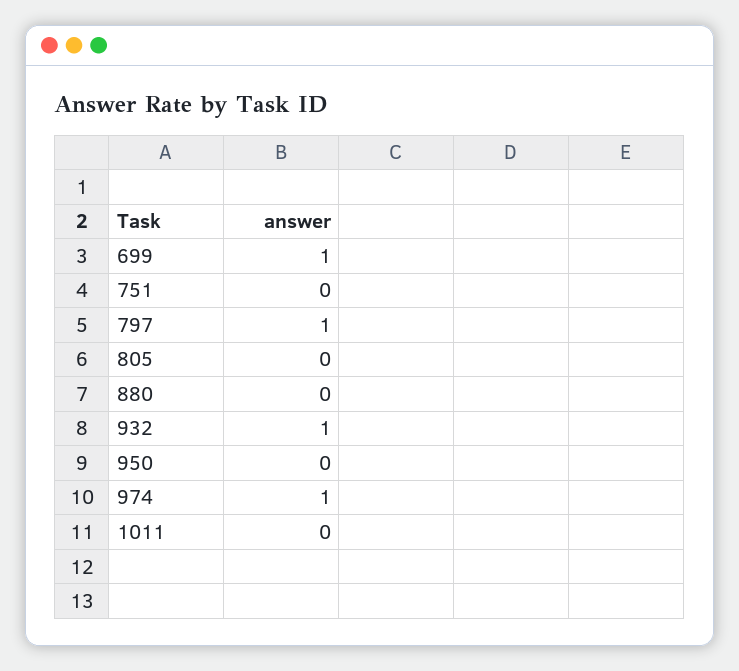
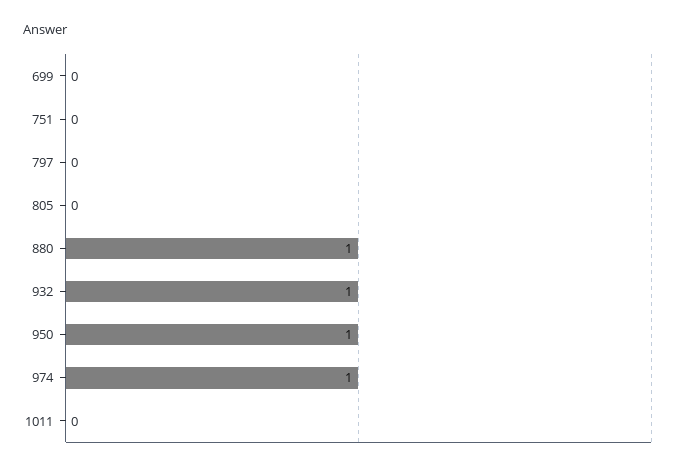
  {
-   "699": 1,
+   "699": 0,
    "751": 0,
-   "797": 1,
+   "797": 0,
    "805": 0,
-   "880": 0,
+   "880": 1,
    "932": 1,
-   "950": 0,
+   "950": 1,
    "974": 1,
    "1011": 0
  }

